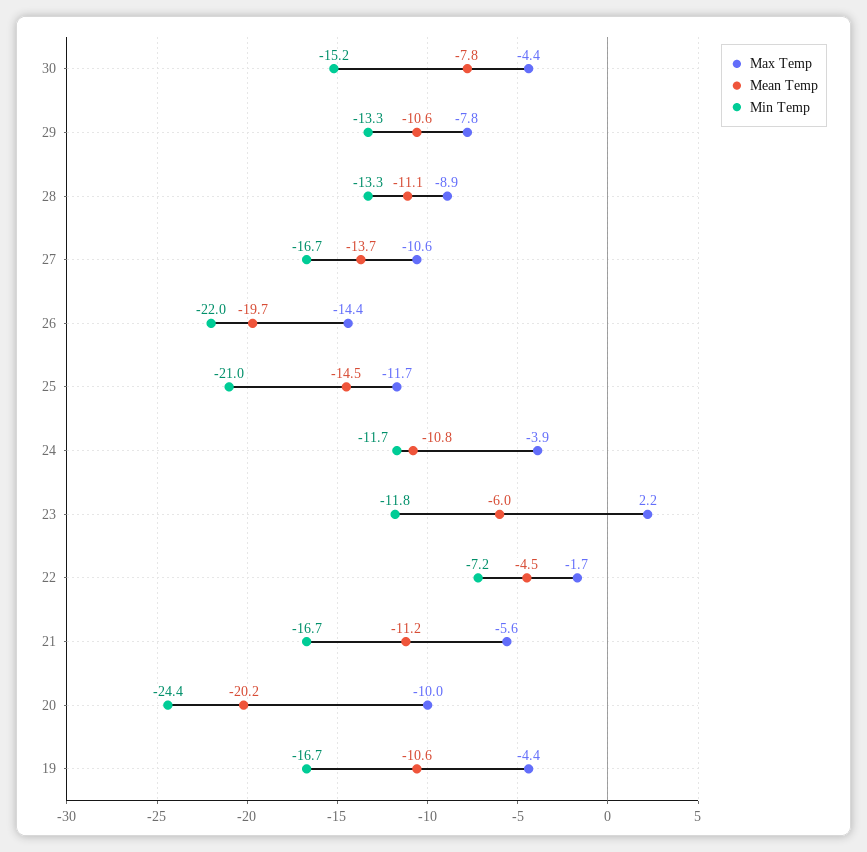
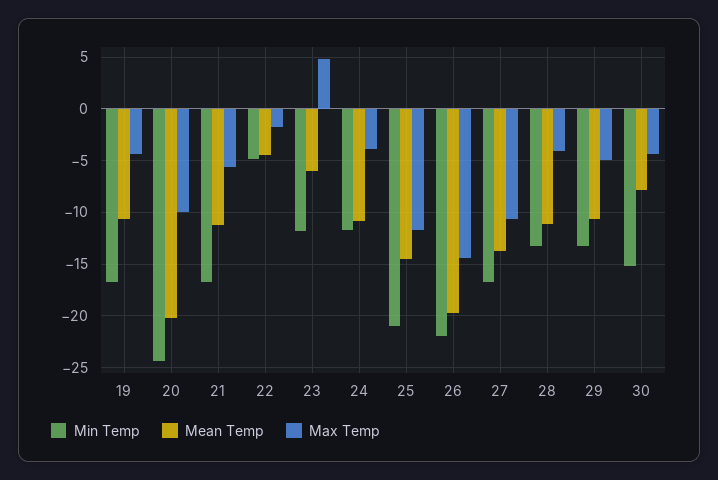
  {
    "Max Temp": {
      "30": -4.4,
-     "29": -7.8,
+     "29": -5,
-     "28": -8.9,
+     "28": -4,
      "27": -10.6,
      "26": -14.4,
      "25": -11.7,
      "24": -3.9,
-     "23": 2.2,
+     "23": 5,
      "22": -1.7,
      "21": -5.6,
      "20": -10,
      "19": -4.4
    },
    "Mean Temp": {
      "30": -7.8,
      "29": -10.6,
      "28": -11.1,
      "27": -13.7,
      "26": -19.7,
      "25": -14.5,
      "24": -10.8,
      "23": -6,
      "22": -4.5,
      "21": -11.2,
      "20": -20.2,
      "19": -10.6
    },
    "Min Temp": {
      "30": -15.2,
      "29": -13.3,
      "28": -13.3,
      "27": -16.7,
      "26": -22,
      "25": -21,
      "24": -11.7,
      "23": -11.8,
-     "22": -7.2,
+     "22": -5,
      "21": -16.7,
      "20": -24.4,
      "19": -16.7
    }
  }

